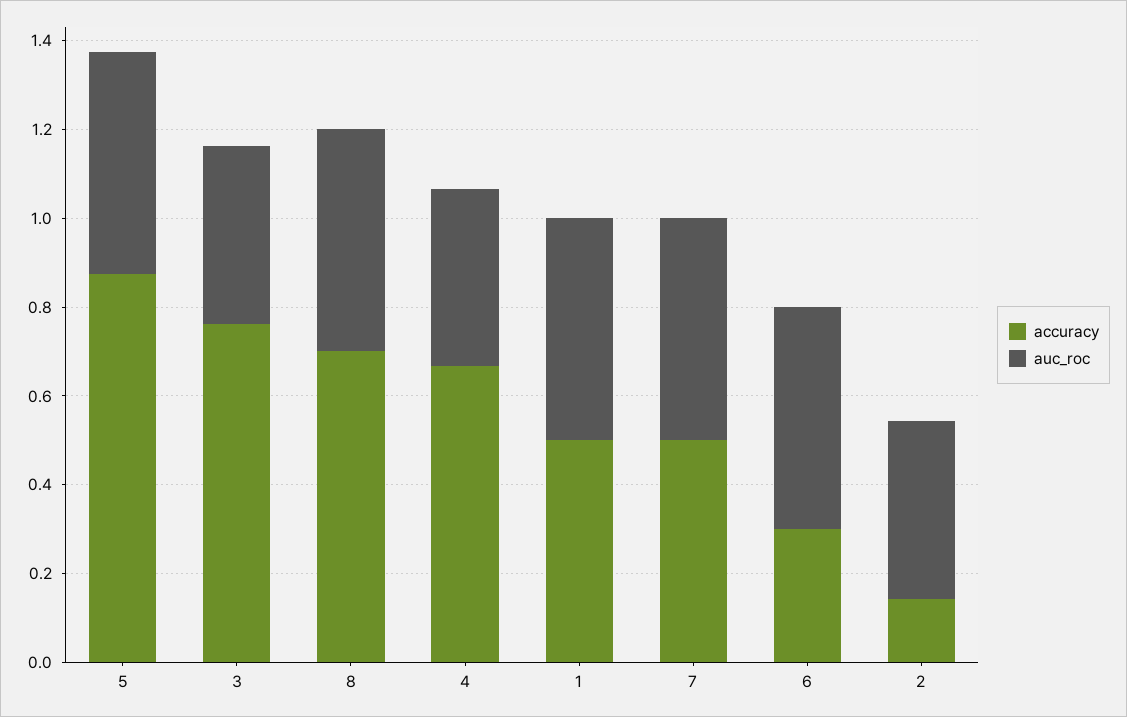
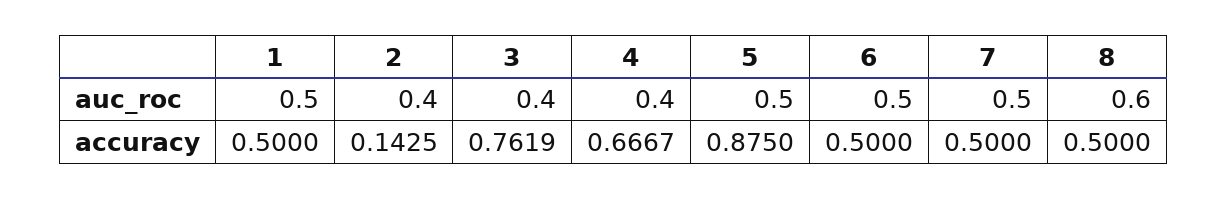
  {
    "accuracy": {
      "5": 0.875,
      "3": 0.7619,
-     "8": 0.7,
+     "8": 0.5,
      "4": 0.6667,
      "1": 0.5,
      "7": 0.5,
-     "6": 0.3,
+     "6": 0.5,
      "2": 0.1425
    },
    "auc_roc": {
      "5": 0.5,
      "3": 0.4,
-     "8": 0.5,
+     "8": 0.6,
      "4": 0.4,
      "1": 0.5,
      "7": 0.5,
      "6": 0.5,
      "2": 0.4
    }
  }

